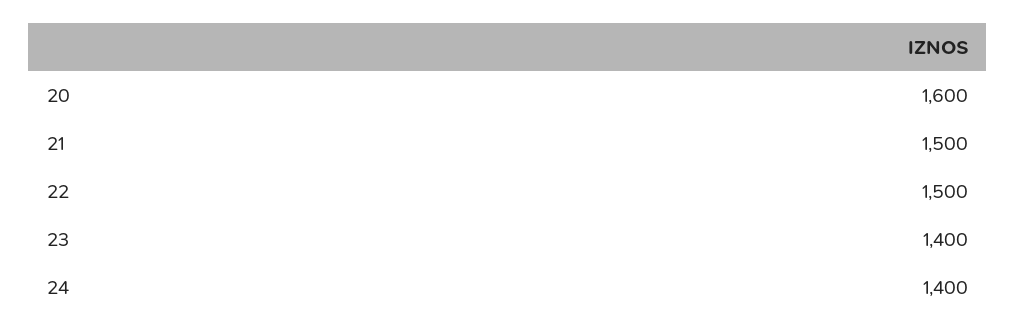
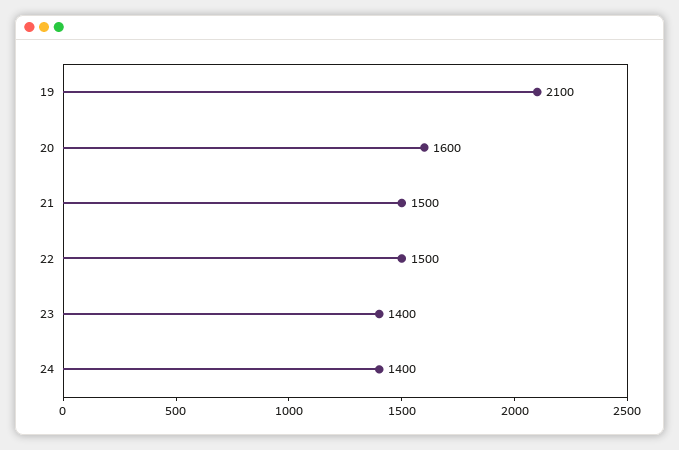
  {
    "20": 1600,
    "21": 1500,
    "22": 1500,
    "23": 1400,
-   "24": 1400
+   "24": 1400,
+   "19": 2100
  }

